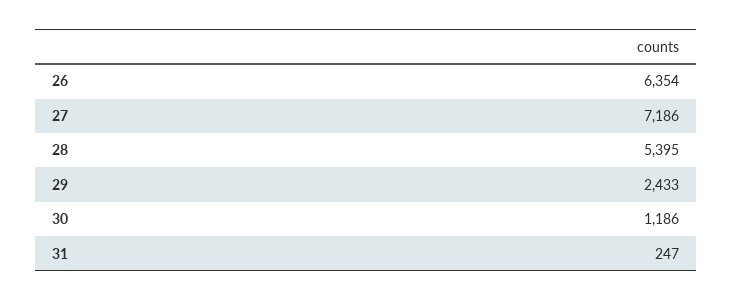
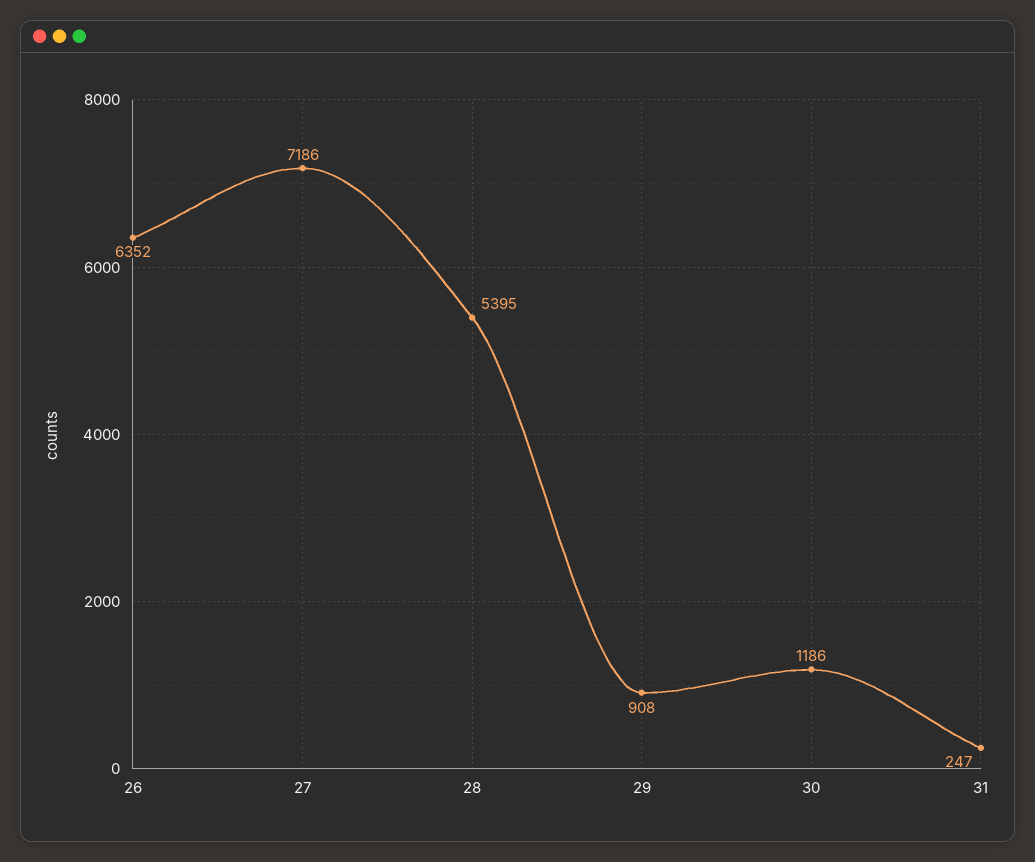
  {
-   "26": 6354,
+   "26": 6352,
    "27": 7186,
    "28": 5395,
-   "29": 2433,
+   "29": 908,
    "30": 1186,
    "31": 247
  }

